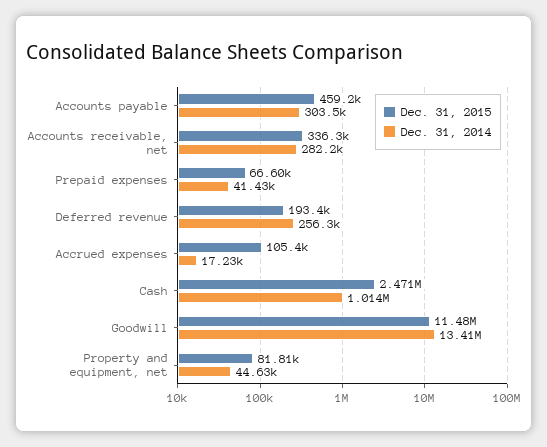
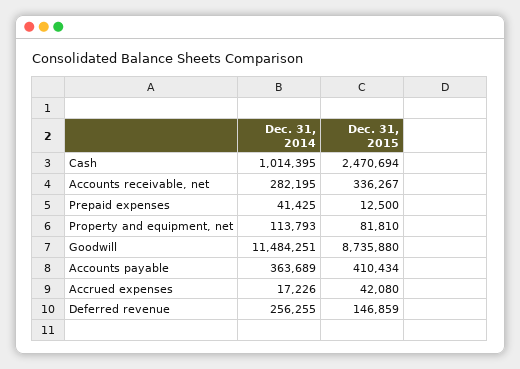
  {
    "Dec. 31, 2015": {
-     "Accounts payable": 459200,
+     "Accounts payable": 410434,
      "Accounts receivable, net": 336267,
-     "Prepaid expenses": 66600,
+     "Prepaid expenses": 12500,
-     "Deferred revenue": 193400,
+     "Deferred revenue": 146859,
-     "Accrued expenses": 105400,
+     "Accrued expenses": 42080,
      "Cash": 2470694,
-     "Goodwill": 11480000,
+     "Goodwill": 8735880,
      "Property and equipment, net": 81810
    },
    "Dec. 31, 2014": {
-     "Accounts payable": 303500,
+     "Accounts payable": 363689,
      "Accounts receivable, net": 282195,
      "Prepaid expenses": 41425,
      "Deferred revenue": 256255,
      "Accrued expenses": 17226,
      "Cash": 1014395,
-     "Goodwill": 13410000,
+     "Goodwill": 11484251,
-     "Property and equipment, net": 44630
+     "Property and equipment, net": 113793
    }
  }

